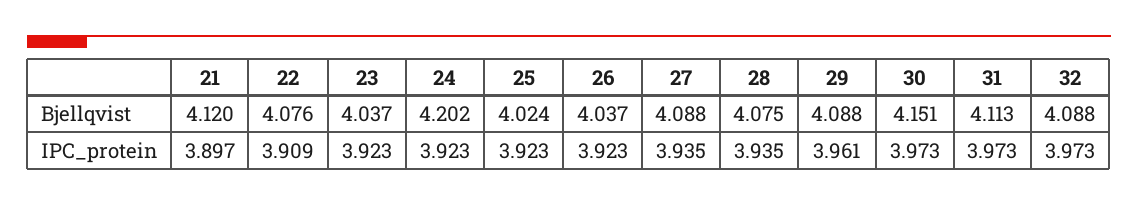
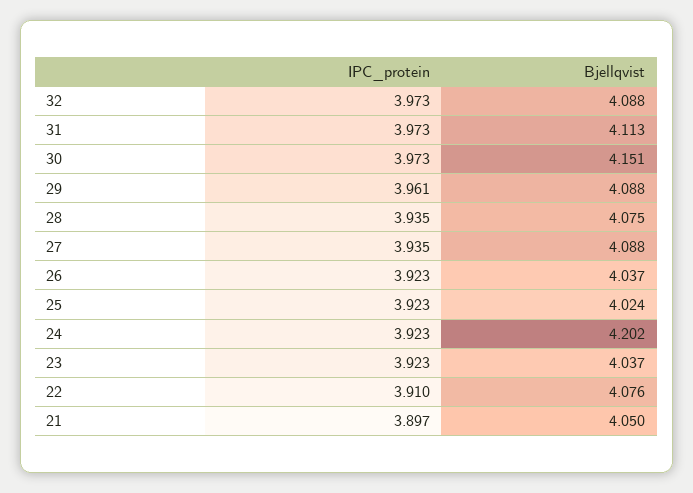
  {
    "21": {
-     "Bjellqvist": 4.12,
+     "Bjellqvist": 4.05,
      "IPC_protein": 3.897
    },
    "22": {
      "Bjellqvist": 4.076,
-     "IPC_protein": 3.909
+     "IPC_protein": 3.91
    },
    "23": {
      "Bjellqvist": 4.037,
      "IPC_protein": 3.923
    },
    "24": {
      "Bjellqvist": 4.202,
      "IPC_protein": 3.923
    },
    "25": {
      "Bjellqvist": 4.024,
      "IPC_protein": 3.923
    },
    "26": {
      "Bjellqvist": 4.037,
      "IPC_protein": 3.923
    },
    "27": {
      "Bjellqvist": 4.088,
      "IPC_protein": 3.935
    },
    "28": {
      "Bjellqvist": 4.075,
      "IPC_protein": 3.935
    },
    "29": {
      "Bjellqvist": 4.088,
      "IPC_protein": 3.961
    },
    "30": {
      "Bjellqvist": 4.151,
      "IPC_protein": 3.973
    },
    "31": {
      "Bjellqvist": 4.113,
      "IPC_protein": 3.973
    },
    "32": {
      "Bjellqvist": 4.088,
      "IPC_protein": 3.973
    }
  }

